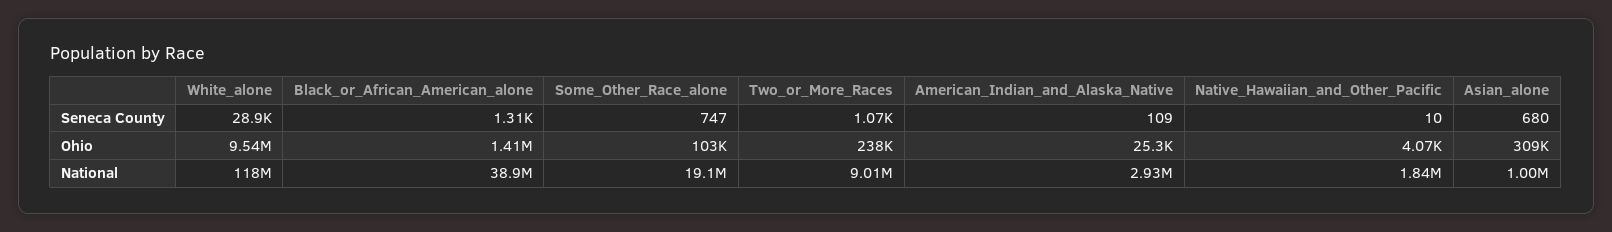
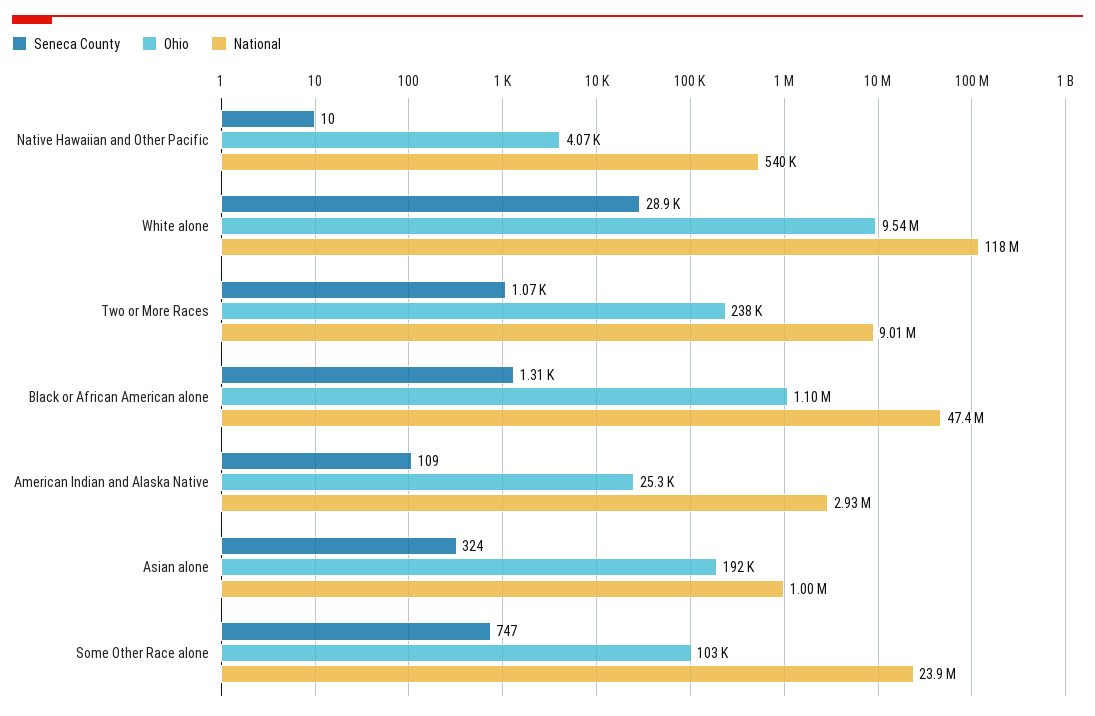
  {
    "Seneca County": {
      "White_alone": 28900,
      "Black_or_African_American_alone": 1310,
      "Some_Other_Race_alone": 747,
      "Two_or_More_Races": 1070,
      "American_Indian_and_Alaska_Native": 109,
      "Native_Hawaiian_and_Other_Pacific": 10,
-     "Asian_alone": 680
+     "Asian_alone": 324
    },
    "Ohio": {
      "White_alone": 9540000,
-     "Black_or_African_American_alone": 1410000,
+     "Black_or_African_American_alone": 1100000,
      "Some_Other_Race_alone": 103000,
      "Two_or_More_Races": 238000,
      "American_Indian_and_Alaska_Native": 25300,
      "Native_Hawaiian_and_Other_Pacific": 4070,
-     "Asian_alone": 309000
+     "Asian_alone": 192000
    },
    "National": {
      "White_alone": 118000000,
-     "Black_or_African_American_alone": 38900000,
+     "Black_or_African_American_alone": 47400000,
-     "Some_Other_Race_alone": 19100000,
+     "Some_Other_Race_alone": 23900000,
      "Two_or_More_Races": 9010000,
      "American_Indian_and_Alaska_Native": 2930000,
-     "Native_Hawaiian_and_Other_Pacific": 1840000,
+     "Native_Hawaiian_and_Other_Pacific": 540000,
      "Asian_alone": 1000000
    }
  }

